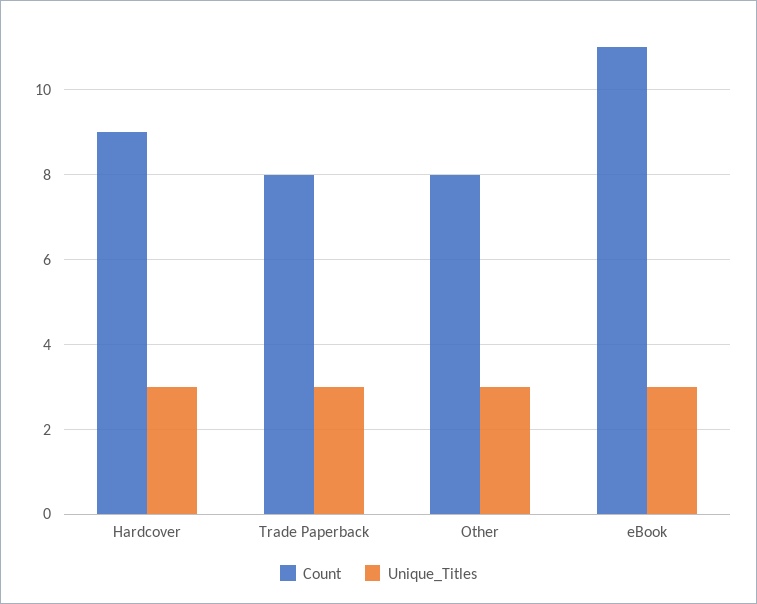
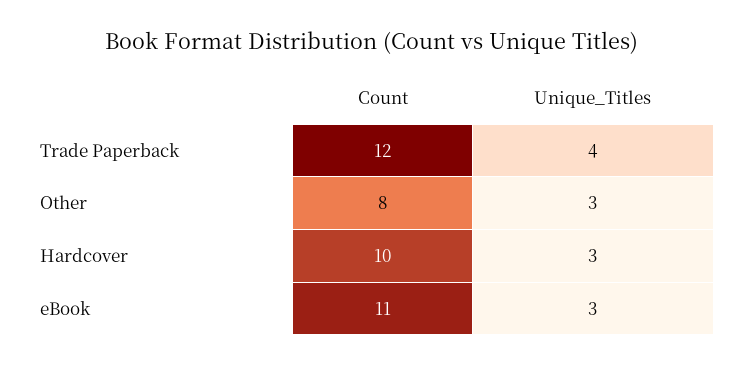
  {
    "Count": {
-     "Hardcover": 9,
+     "Hardcover": 10,
-     "Trade Paperback": 8,
+     "Trade Paperback": 12,
      "Other": 8,
      "eBook": 11
    },
    "Unique_Titles": {
      "Hardcover": 3,
-     "Trade Paperback": 3,
+     "Trade Paperback": 4,
      "Other": 3,
      "eBook": 3
    }
  }

